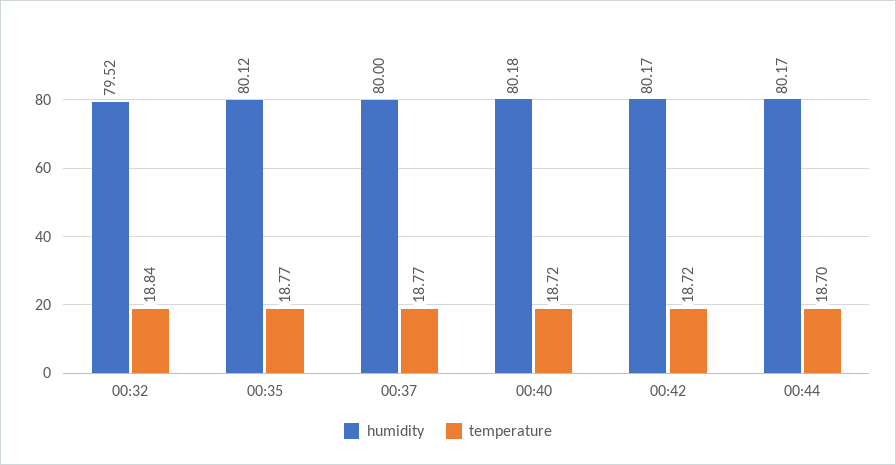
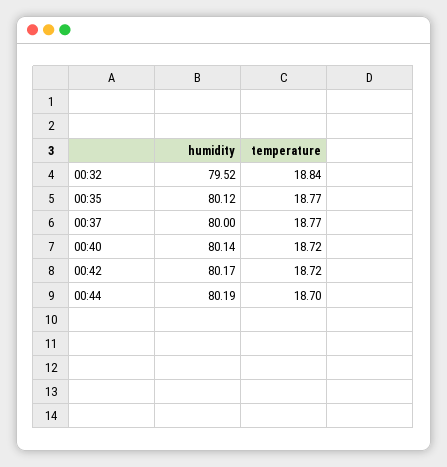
  {
    "humidity": {
      "00:32": 79.52,
      "00:35": 80.12,
      "00:37": 80,
-     "00:40": 80.18,
+     "00:40": 80.14,
      "00:42": 80.17,
-     "00:44": 80.17
+     "00:44": 80.19
    },
    "temperature": {
      "00:32": 18.84,
      "00:35": 18.77,
      "00:37": 18.77,
      "00:40": 18.72,
      "00:42": 18.72,
      "00:44": 18.7
    }
  }

